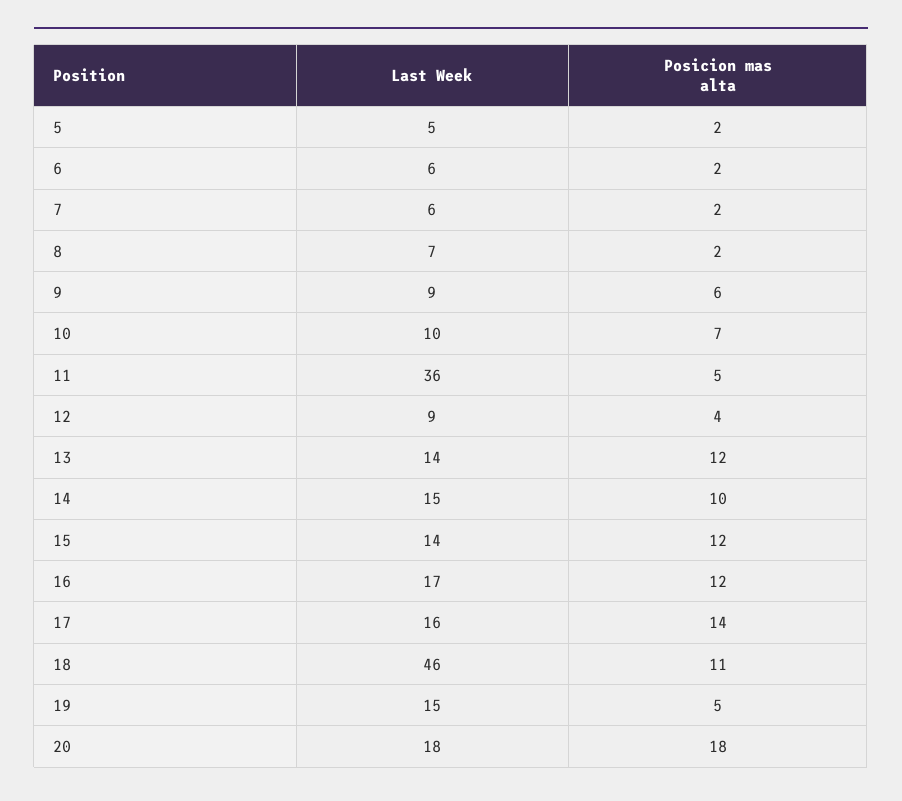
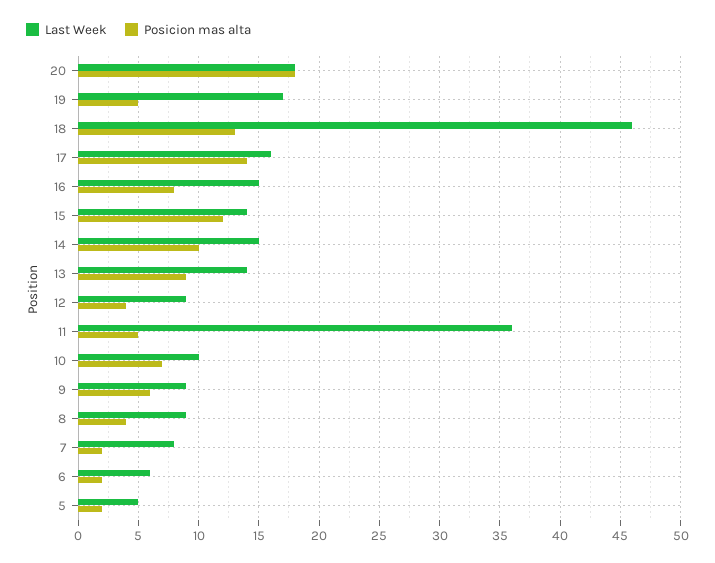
  {
    "Last Week": {
      "5": 5,
      "6": 6,
-     "7": 6,
+     "7": 8,
-     "8": 7,
+     "8": 9,
      "9": 9,
      "10": 10,
      "11": 36,
      "12": 9,
      "13": 14,
      "14": 15,
      "15": 14,
-     "16": 17,
+     "16": 15,
      "17": 16,
      "18": 46,
-     "19": 15,
+     "19": 17,
      "20": 18
    },
    "Posicion mas alta": {
      "5": 2,
      "6": 2,
      "7": 2,
-     "8": 2,
+     "8": 4,
      "9": 6,
      "10": 7,
      "11": 5,
      "12": 4,
-     "13": 12,
+     "13": 9,
      "14": 10,
      "15": 12,
-     "16": 12,
+     "16": 8,
      "17": 14,
-     "18": 11,
+     "18": 13,
      "19": 5,
      "20": 18
    }
  }

